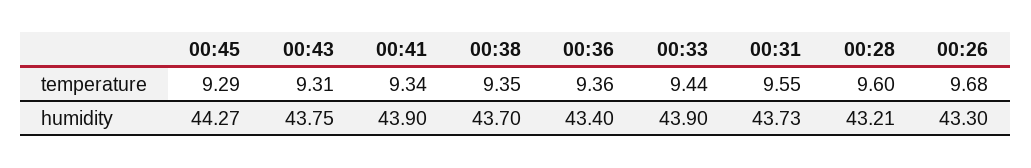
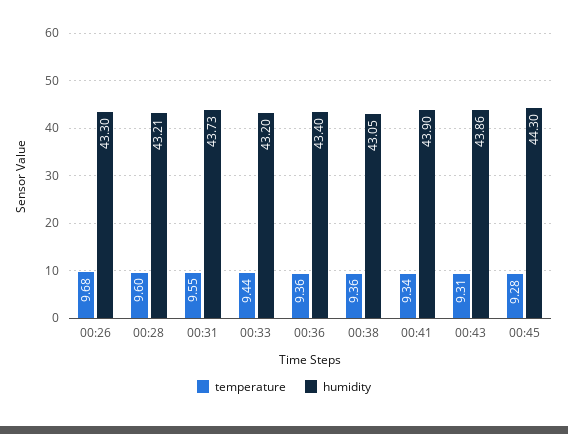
  {
    "temperature": {
-     "00:45": 9.29,
+     "00:45": 9.28,
      "00:43": 9.31,
      "00:41": 9.34,
-     "00:38": 9.35,
+     "00:38": 9.36,
      "00:36": 9.36,
      "00:33": 9.44,
      "00:31": 9.55,
      "00:28": 9.6,
      "00:26": 9.68
    },
    "humidity": {
-     "00:45": 44.27,
+     "00:45": 44.3,
-     "00:43": 43.75,
+     "00:43": 43.86,
      "00:41": 43.9,
-     "00:38": 43.7,
+     "00:38": 43.05,
      "00:36": 43.4,
-     "00:33": 43.9,
+     "00:33": 43.2,
      "00:31": 43.73,
      "00:28": 43.21,
      "00:26": 43.3
    }
  }

